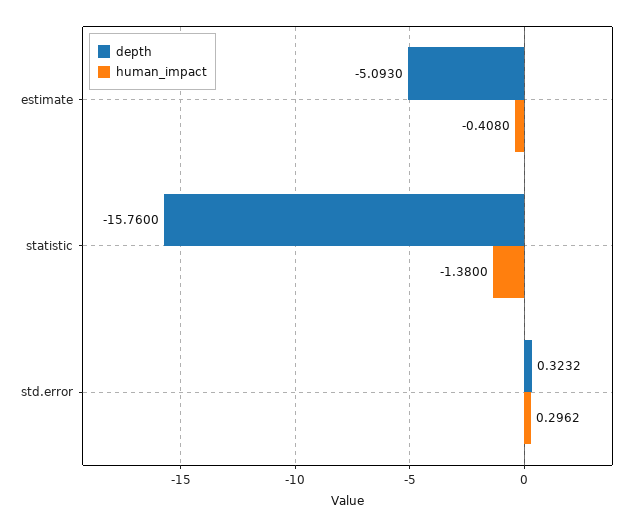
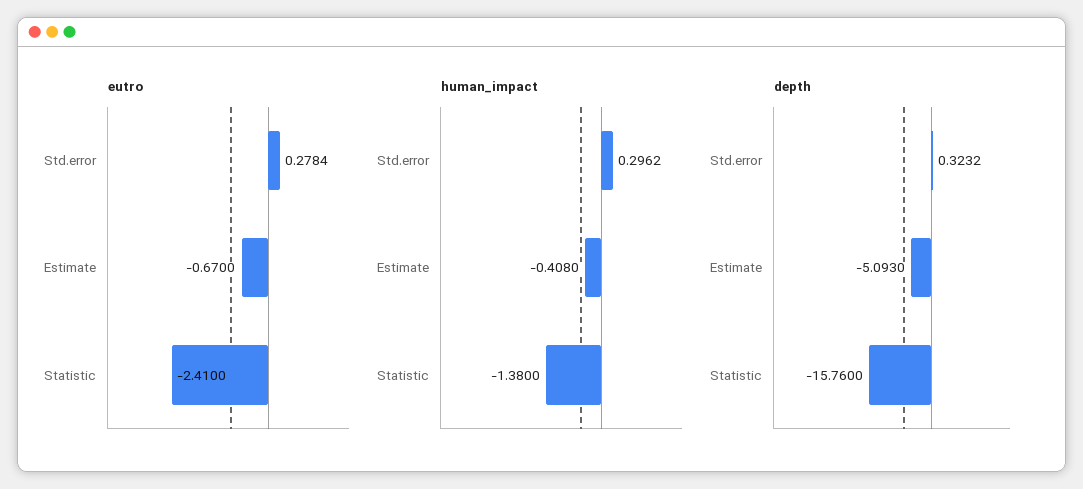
  {
    "depth": {
      "estimate": -5.093,
      "statistic": -15.76,
      "std.error": 0.3232
    },
    "human_impact": {
      "estimate": -0.408,
      "statistic": -1.38,
      "std.error": 0.2962
-   }
+   },
+   "eutro": {
+     "std.error": 0.2784,
+     "estimate": -0.67,
+     "statistic": -2.41
+   }
  }

